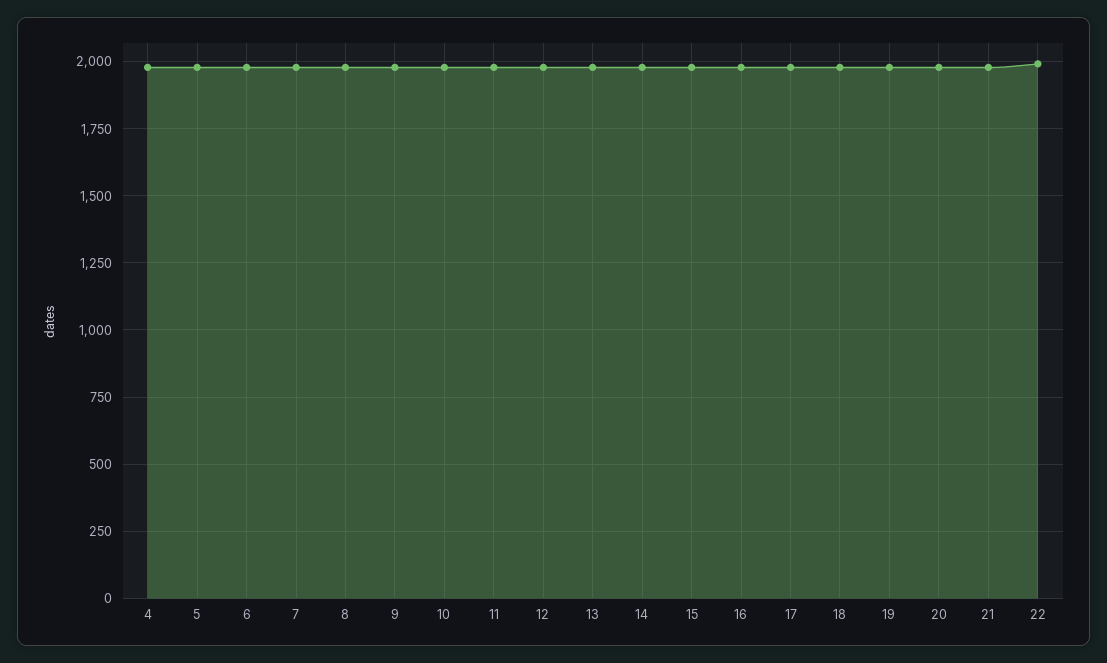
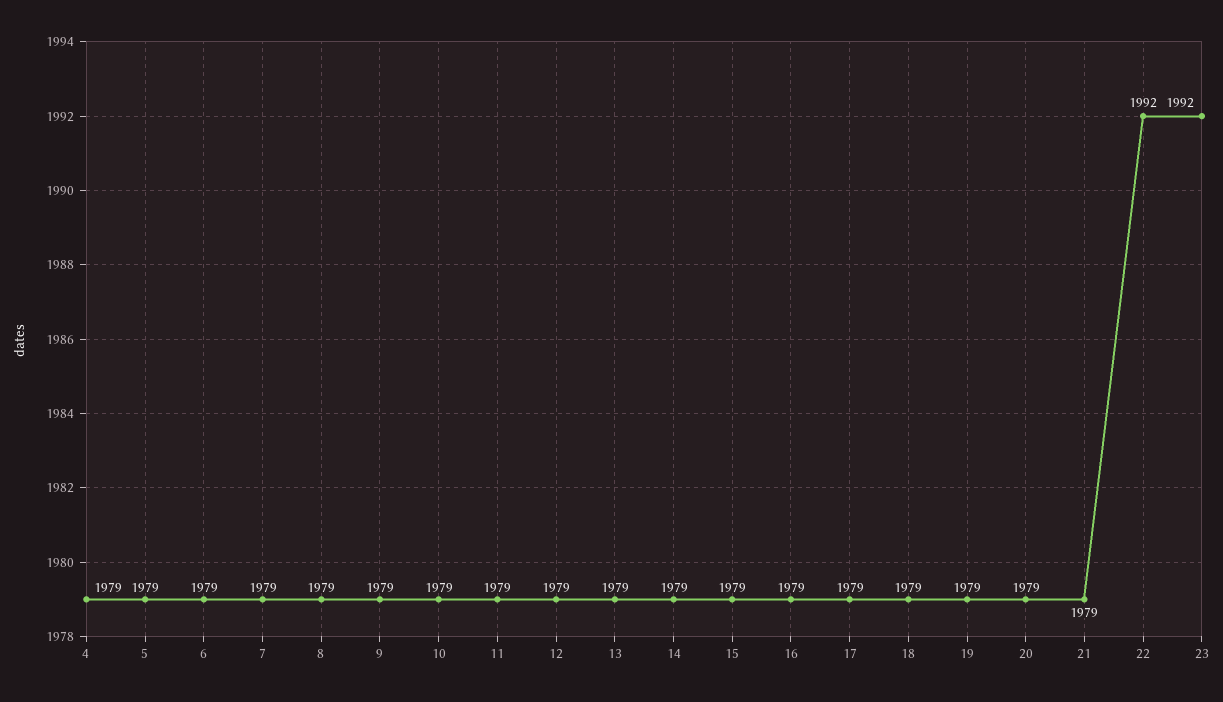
  {
    "4": 1979,
    "5": 1979,
    "6": 1979,
    "7": 1979,
    "8": 1979,
    "9": 1979,
    "10": 1979,
    "11": 1979,
    "12": 1979,
    "13": 1979,
    "14": 1979,
    "15": 1979,
    "16": 1979,
    "17": 1979,
    "18": 1979,
    "19": 1979,
    "20": 1979,
    "21": 1979,
-   "22": 1992
+   "22": 1992,
+   "23": 1992
  }

